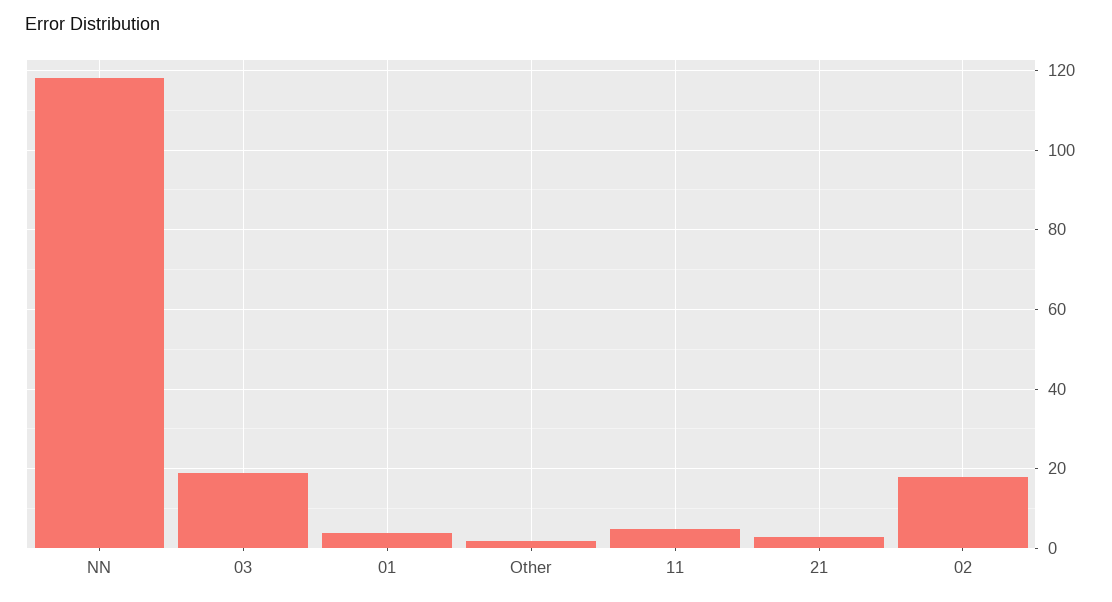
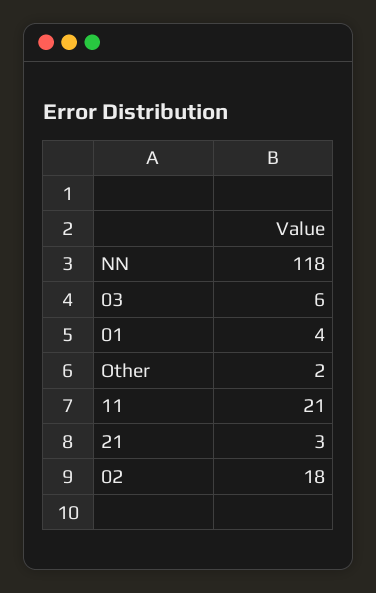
  {
    "NN": 118,
-   "03": 20,
+   "03": 6,
    "01": 4,
    "Other": 2,
-   "11": 5,
+   "11": 21,
    "21": 3,
    "02": 18
  }

